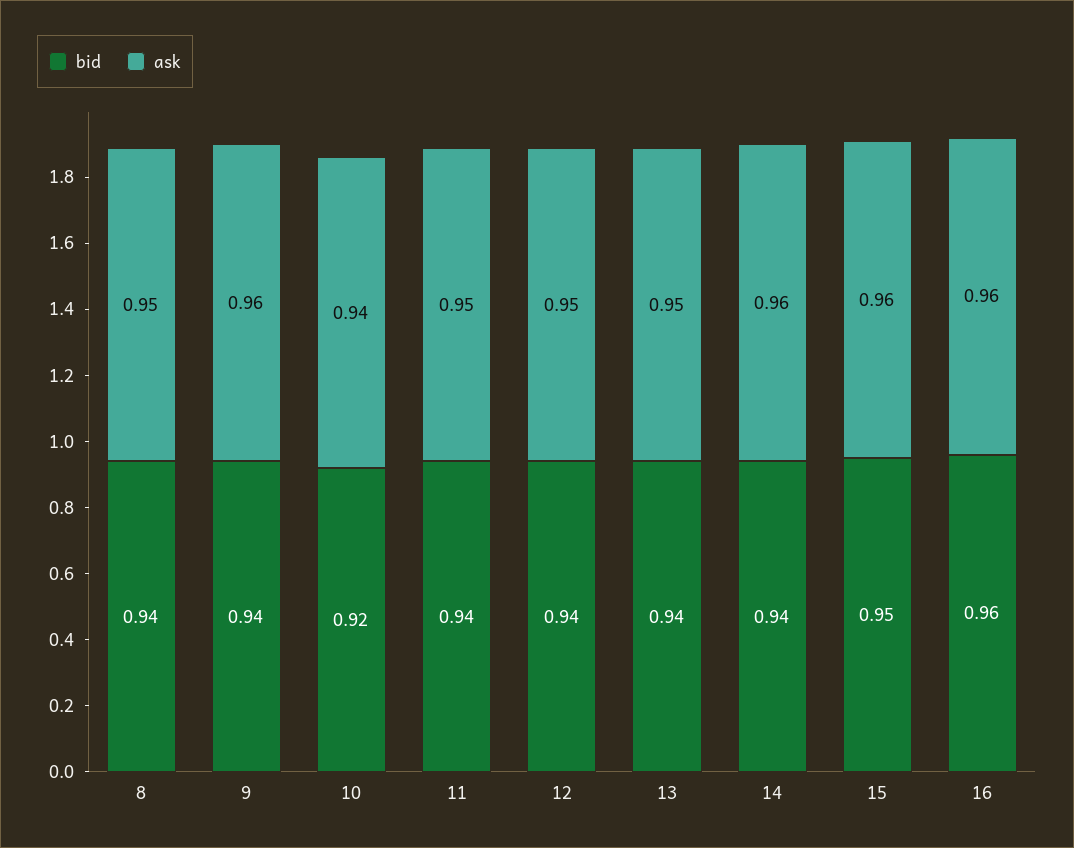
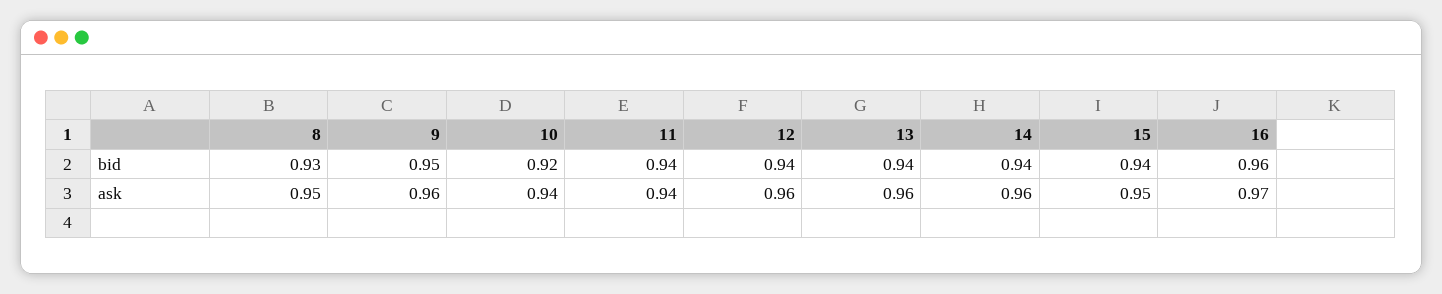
  {
    "bid": {
-     "8": 0.94,
+     "8": 0.93,
-     "9": 0.94,
+     "9": 0.95,
      "10": 0.92,
      "11": 0.94,
      "12": 0.94,
      "13": 0.94,
      "14": 0.94,
-     "15": 0.95,
+     "15": 0.94,
      "16": 0.96
    },
    "ask": {
      "8": 0.95,
      "9": 0.96,
      "10": 0.94,
-     "11": 0.95,
+     "11": 0.94,
-     "12": 0.95,
+     "12": 0.96,
-     "13": 0.95,
+     "13": 0.96,
      "14": 0.96,
-     "15": 0.96,
+     "15": 0.95,
-     "16": 0.96
+     "16": 0.97
    }
  }

